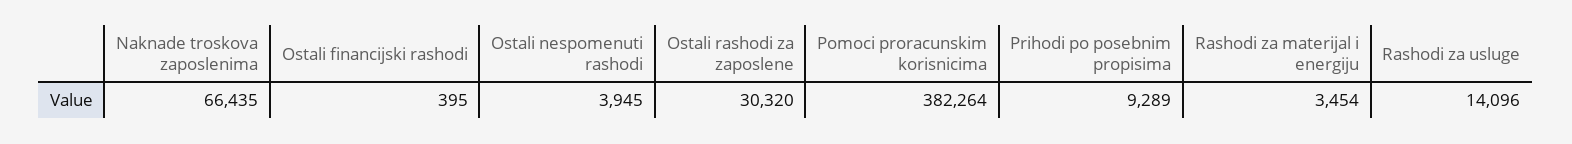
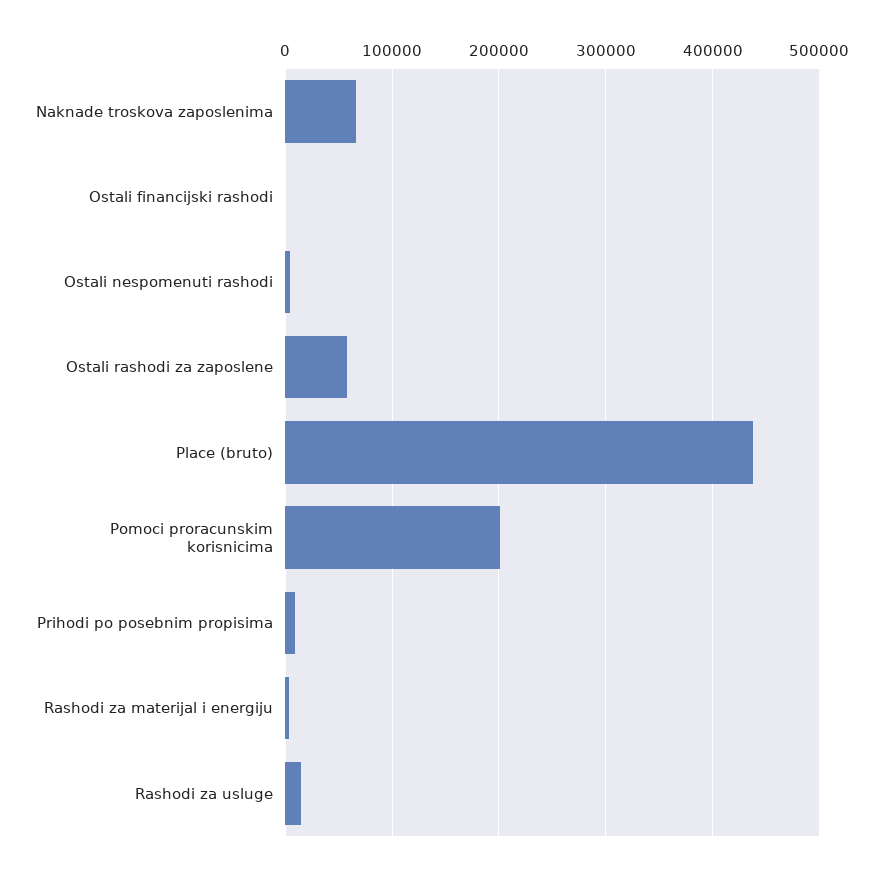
  {
    "Naknade troskova zaposlenima": 66435,
    "Ostali financijski rashodi": 395,
    "Ostali nespomenuti rashodi": 3945,
-   "Ostali rashodi za zaposlene": 30320,
+   "Ostali rashodi za zaposlene": 60000,
-   "Pomoci proracunskim korisnicima": 382264,
+   "Pomoci proracunskim korisnicima": 200000,
    "Prihodi po posebnim propisima": 9289,
    "Rashodi za materijal i energiju": 3454,
-   "Rashodi za usluge": 14096
+   "Rashodi za usluge": 14096,
+   "Place (bruto)": 440000
  }

